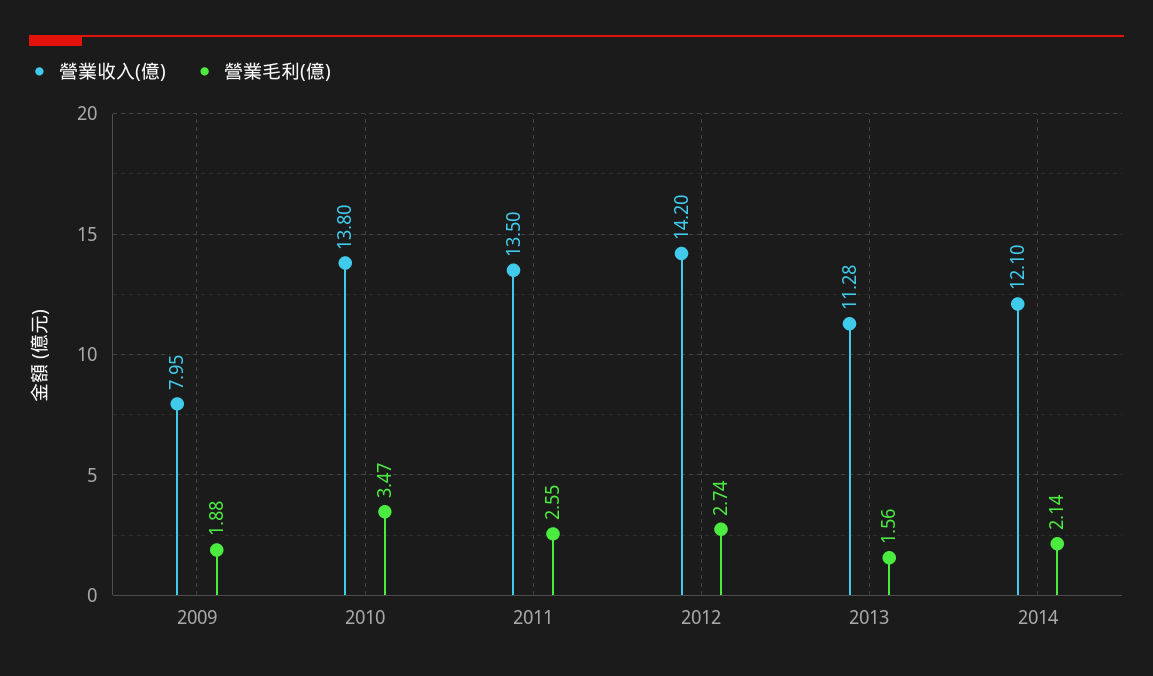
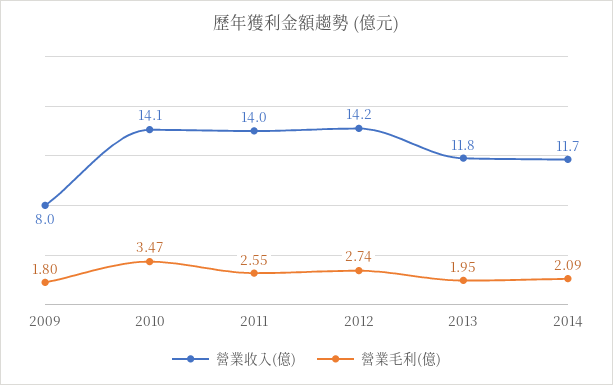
  {
    "營業收入(億)": {
      "2009": 7.95,
-     "2010": 13.8,
+     "2010": 14.1,
-     "2011": 13.5,
+     "2011": 14,
      "2012": 14.2,
-     "2013": 11.28,
+     "2013": 11.8,
-     "2014": 12.1
+     "2014": 11.7
    },
    "營業毛利(億)": {
-     "2009": 1.88,
+     "2009": 1.8,
      "2010": 3.47,
      "2011": 2.55,
      "2012": 2.74,
-     "2013": 1.56,
+     "2013": 1.95,
-     "2014": 2.14
+     "2014": 2.09
    }
  }

